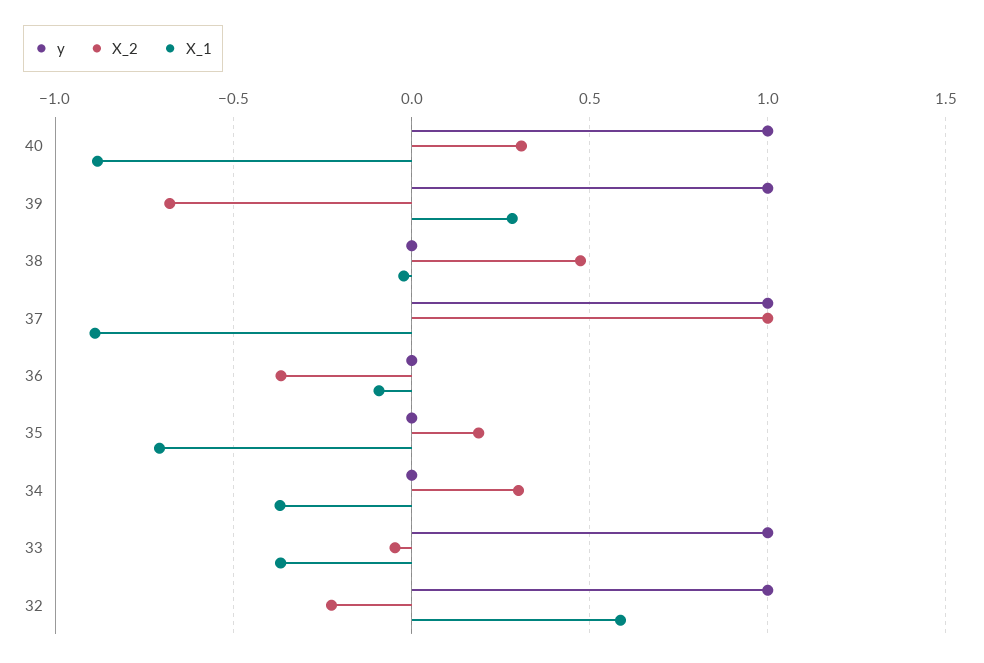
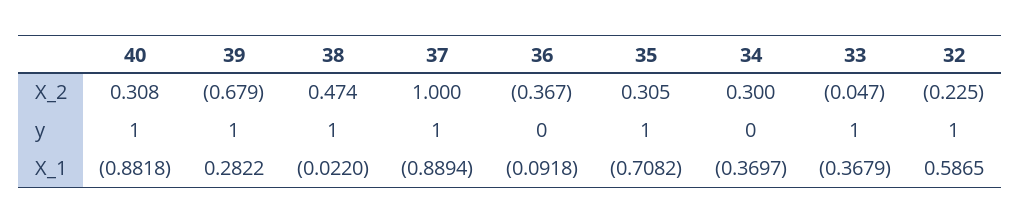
  {
    "y": {
      "40": 1,
      "39": 1,
-     "38": 0,
+     "38": 1,
      "37": 1,
      "36": 0,
-     "35": 0,
+     "35": 1,
      "34": 0,
      "33": 1,
      "32": 1
    },
    "X_2": {
      "40": 0.308,
      "39": -0.679,
      "38": 0.474,
      "37": 1,
      "36": -0.367,
-     "35": 0.2,
+     "35": 0.305,
      "34": 0.3,
      "33": -0.047,
      "32": -0.225
    },
    "X_1": {
      "40": -0.8818,
      "39": 0.2822,
      "38": -0.022,
      "37": -0.8894,
      "36": -0.0918,
      "35": -0.7082,
      "34": -0.3697,
      "33": -0.3679,
      "32": 0.5865
    }
  }

